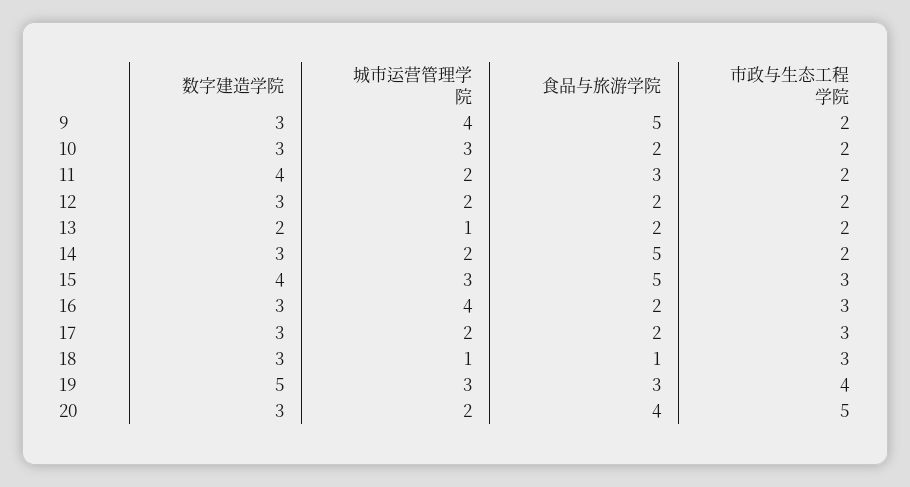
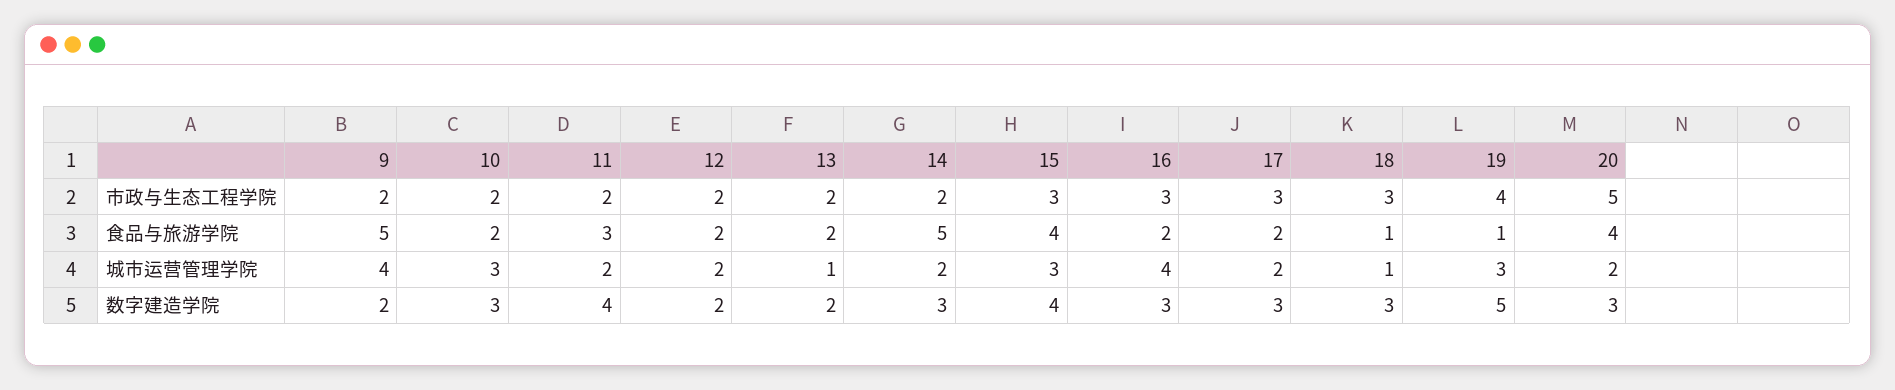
  {
    "数字建造学院": {
-     "9": 3,
+     "9": 2,
      "10": 3,
      "11": 4,
-     "12": 3,
+     "12": 2,
      "13": 2,
      "14": 3,
      "15": 4,
      "16": 3,
      "17": 3,
      "18": 3,
      "19": 5,
      "20": 3
    },
    "城市运营管理学院": {
      "9": 4,
      "10": 3,
      "11": 2,
      "12": 2,
      "13": 1,
      "14": 2,
      "15": 3,
      "16": 4,
      "17": 2,
      "18": 1,
      "19": 3,
      "20": 2
    },
    "食品与旅游学院": {
      "9": 5,
      "10": 2,
      "11": 3,
      "12": 2,
      "13": 2,
      "14": 5,
-     "15": 5,
+     "15": 4,
      "16": 2,
      "17": 2,
      "18": 1,
-     "19": 3,
+     "19": 1,
      "20": 4
    },
    "市政与生态工程学院": {
      "9": 2,
      "10": 2,
      "11": 2,
      "12": 2,
      "13": 2,
      "14": 2,
      "15": 3,
      "16": 3,
      "17": 3,
      "18": 3,
      "19": 4,
      "20": 5
    }
  }

